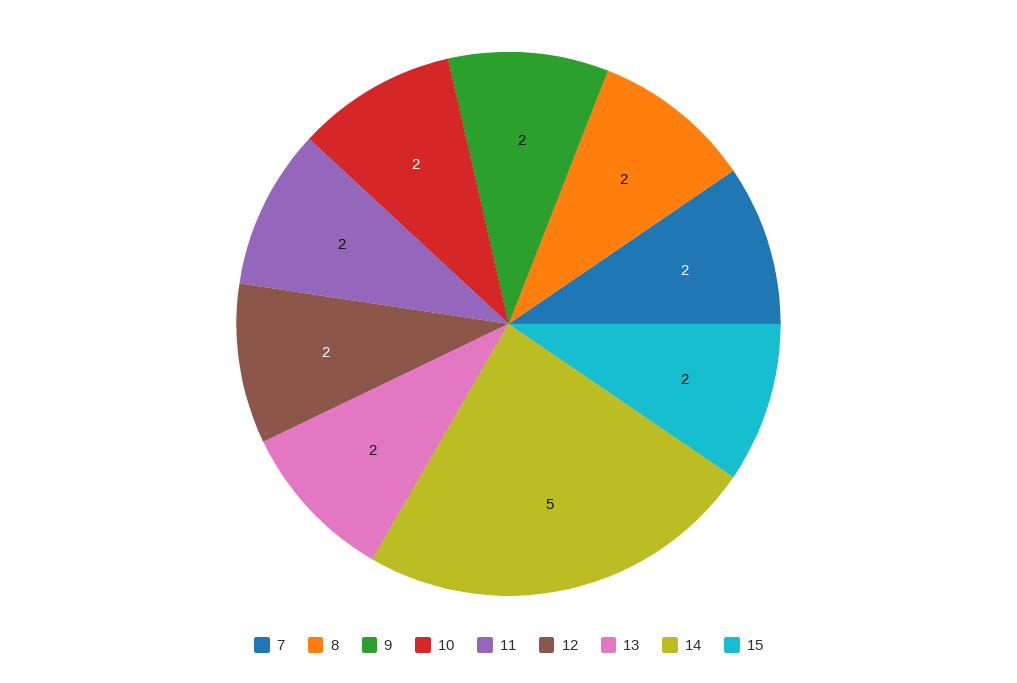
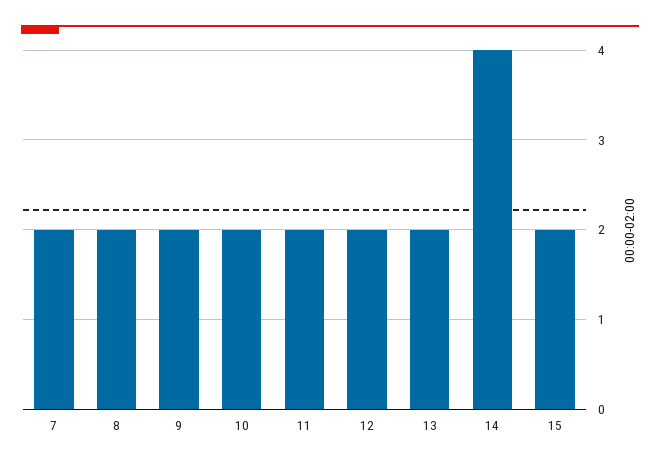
  {
    "7": 2,
    "8": 2,
    "9": 2,
    "10": 2,
    "11": 2,
    "12": 2,
    "13": 2,
-   "14": 5,
+   "14": 4,
    "15": 2
  }

